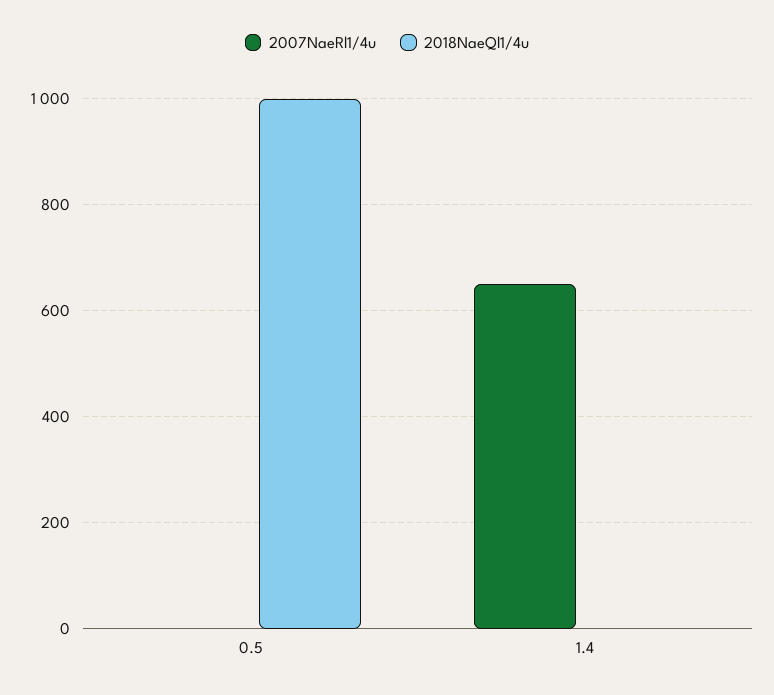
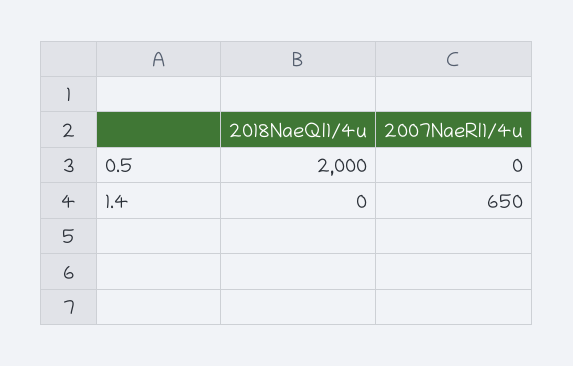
  {
    "2007NaeRl1/4u": {
      "0.5": 0,
      "1.4": 650
    },
    "2018NaeQl1/4u": {
-     "0.5": 1000,
+     "0.5": 2000,
      "1.4": 0
    }
  }

